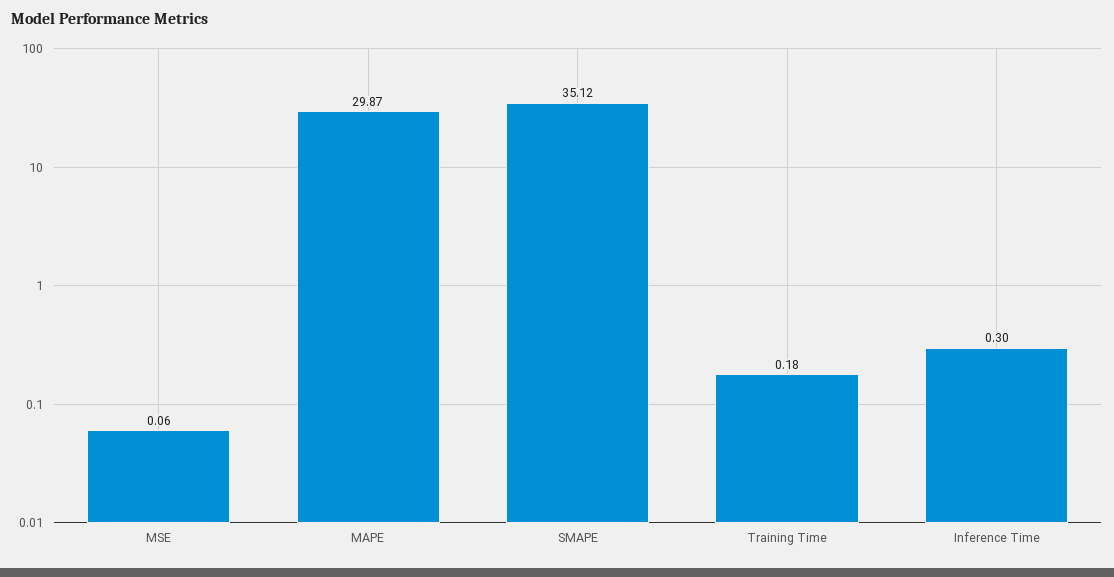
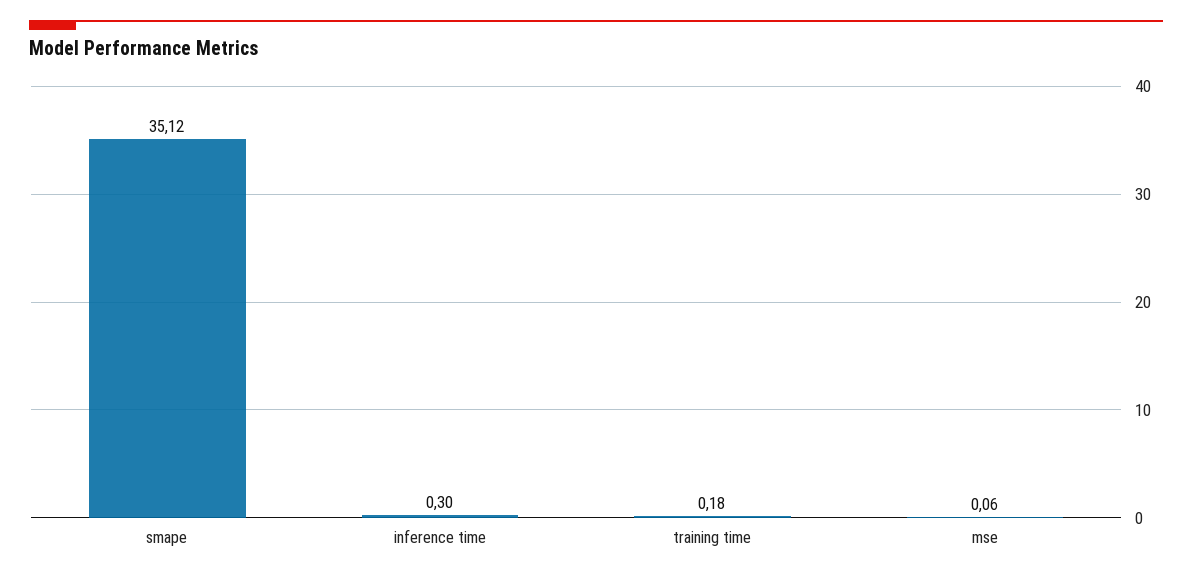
  {
    "MSE": 0.06,
-   "MAPE": 29.87,
    "SMAPE": 35.12,
    "Training Time": 0.18,
    "Inference Time": 0.3
  }

